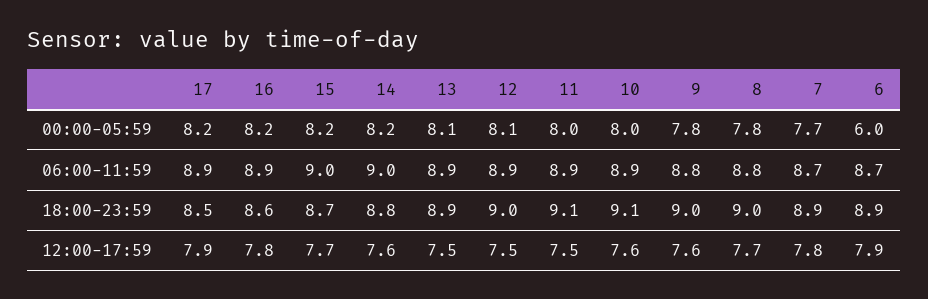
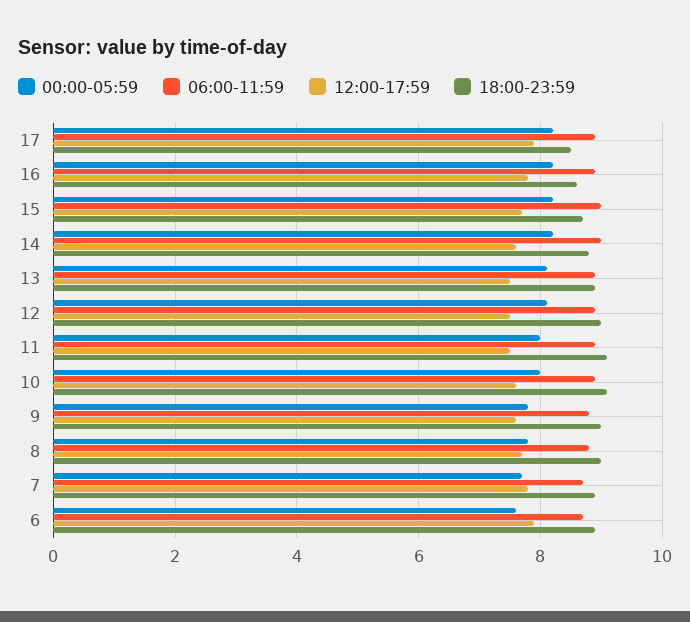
  {
    "00:00-05:59": {
      "17": 8.2,
      "16": 8.2,
      "15": 8.2,
      "14": 8.2,
      "13": 8.1,
      "12": 8.1,
      "11": 8,
      "10": 8,
      "9": 7.8,
      "8": 7.8,
      "7": 7.7,
-     "6": 6
+     "6": 7.5
    },
    "06:00-11:59": {
      "17": 8.9,
      "16": 8.9,
      "15": 9,
      "14": 9,
      "13": 8.9,
      "12": 8.9,
      "11": 8.9,
      "10": 8.9,
      "9": 8.8,
      "8": 8.8,
      "7": 8.7,
      "6": 8.7
    },
    "18:00-23:59": {
      "17": 8.5,
      "16": 8.6,
      "15": 8.7,
      "14": 8.8,
      "13": 8.9,
      "12": 9,
      "11": 9.1,
      "10": 9.1,
      "9": 9,
      "8": 9,
      "7": 8.9,
      "6": 8.9
    },
    "12:00-17:59": {
      "17": 7.9,
      "16": 7.8,
      "15": 7.7,
      "14": 7.6,
      "13": 7.5,
      "12": 7.5,
      "11": 7.5,
      "10": 7.6,
      "9": 7.6,
      "8": 7.7,
      "7": 7.8,
      "6": 7.9
    }
  }

